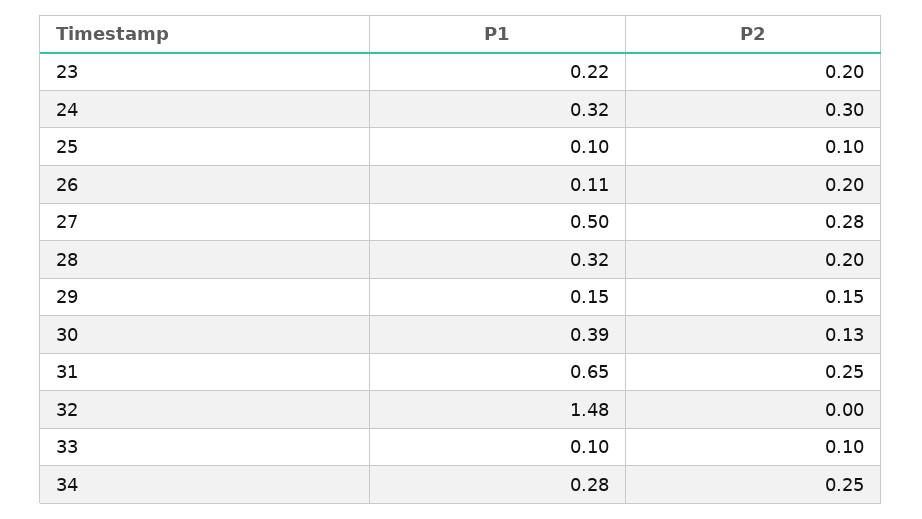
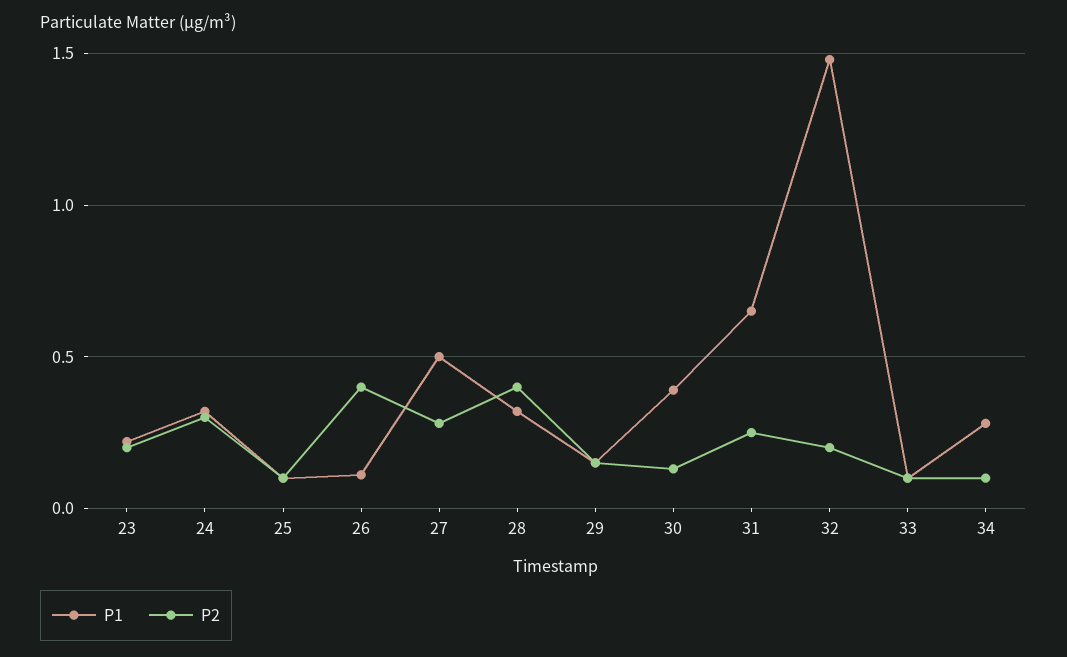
  {
    "P1": {
      "23": 0.22,
      "24": 0.32,
      "25": 0.1,
      "26": 0.11,
      "27": 0.5,
      "28": 0.32,
      "29": 0.15,
      "30": 0.39,
      "31": 0.65,
      "32": 1.48,
      "33": 0.1,
      "34": 0.28
    },
    "P2": {
      "23": 0.2,
      "24": 0.3,
      "25": 0.1,
-     "26": 0.2,
+     "26": 0.4,
      "27": 0.28,
-     "28": 0.2,
+     "28": 0.4,
      "29": 0.15,
      "30": 0.13,
      "31": 0.25,
-     "32": 0,
+     "32": 0.2,
      "33": 0.1,
-     "34": 0.25
+     "34": 0.1
    }
  }

